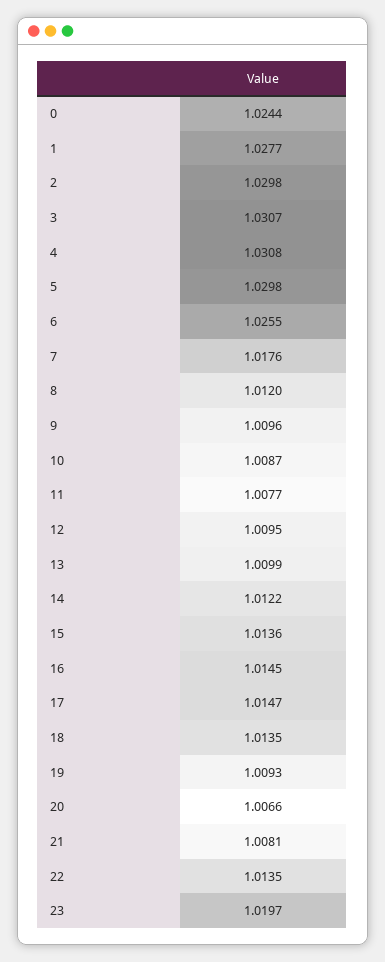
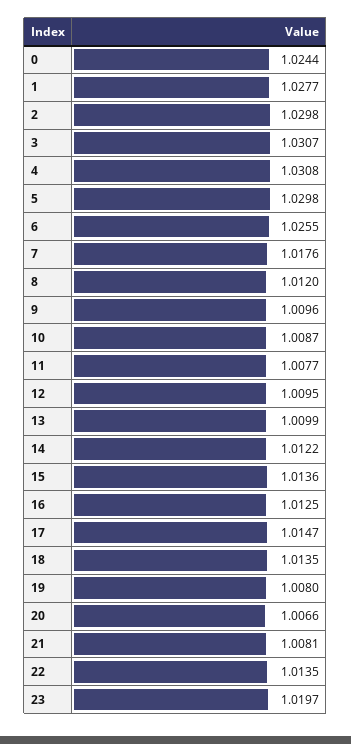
  {
    "0": 1.0244,
    "1": 1.0277,
    "2": 1.0298,
    "3": 1.0307,
    "4": 1.0308,
    "5": 1.0298,
    "6": 1.0255,
    "7": 1.0176,
    "8": 1.012,
    "9": 1.0096,
    "10": 1.0087,
    "11": 1.0077,
    "12": 1.0095,
    "13": 1.0099,
    "14": 1.0122,
    "15": 1.0136,
-   "16": 1.0145,
+   "16": 1.0125,
    "17": 1.0147,
    "18": 1.0135,
-   "19": 1.0093,
+   "19": 1.008,
    "20": 1.0066,
    "21": 1.0081,
    "22": 1.0135,
    "23": 1.0197
  }

